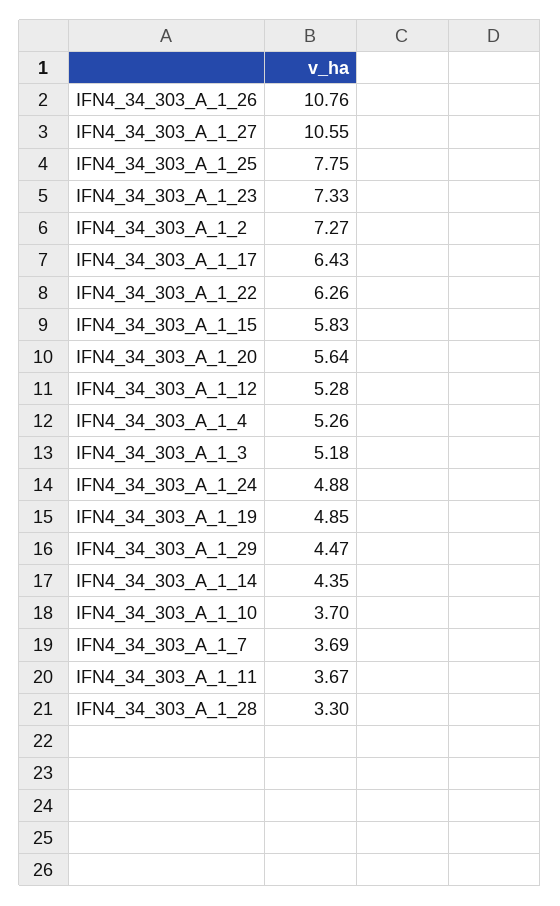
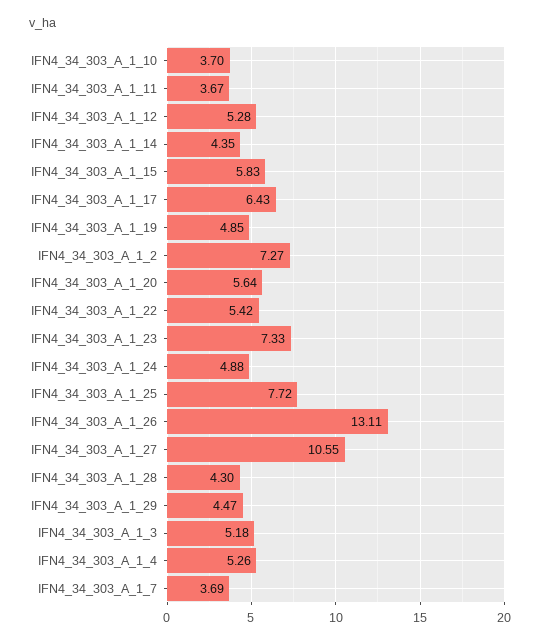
  {
-   "IFN4_34_303_A_1_26": 10.76,
+   "IFN4_34_303_A_1_26": 13.11,
    "IFN4_34_303_A_1_27": 10.55,
-   "IFN4_34_303_A_1_25": 7.75,
+   "IFN4_34_303_A_1_25": 7.72,
    "IFN4_34_303_A_1_23": 7.33,
    "IFN4_34_303_A_1_2": 7.27,
    "IFN4_34_303_A_1_17": 6.43,
-   "IFN4_34_303_A_1_22": 6.26,
+   "IFN4_34_303_A_1_22": 5.42,
    "IFN4_34_303_A_1_15": 5.83,
    "IFN4_34_303_A_1_20": 5.64,
    "IFN4_34_303_A_1_12": 5.28,
    "IFN4_34_303_A_1_4": 5.26,
    "IFN4_34_303_A_1_3": 5.18,
    "IFN4_34_303_A_1_24": 4.88,
    "IFN4_34_303_A_1_19": 4.85,
    "IFN4_34_303_A_1_29": 4.47,
    "IFN4_34_303_A_1_14": 4.35,
    "IFN4_34_303_A_1_10": 3.7,
    "IFN4_34_303_A_1_7": 3.69,
    "IFN4_34_303_A_1_11": 3.67,
-   "IFN4_34_303_A_1_28": 3.3
+   "IFN4_34_303_A_1_28": 4.3
  }

